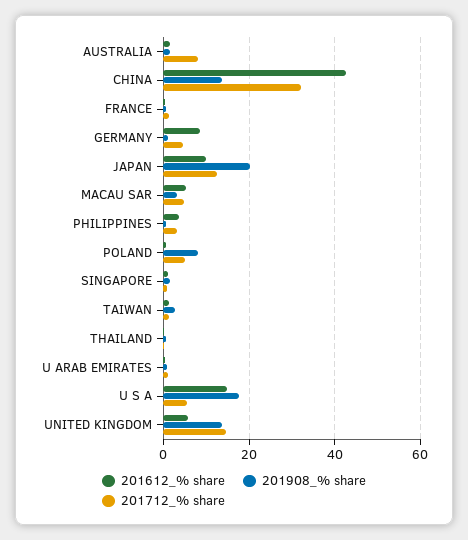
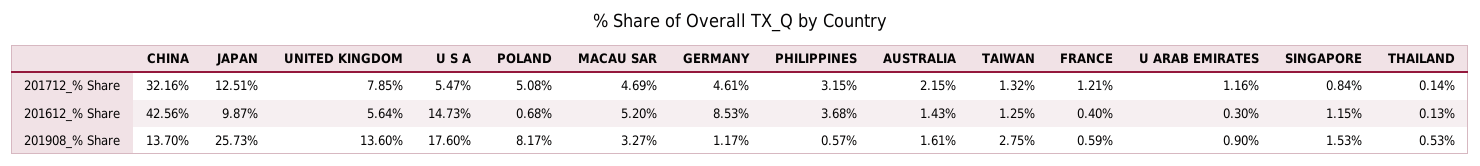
  {
    "201612_% share": {
      "AUSTRALIA": 1.43,
      "CHINA": 42.56,
      "FRANCE": 0.4,
      "GERMANY": 8.53,
      "JAPAN": 9.87,
      "MACAU SAR": 5.2,
      "PHILIPPINES": 3.68,
      "POLAND": 0.68,
      "SINGAPORE": 1.15,
      "TAIWAN": 1.25,
      "THAILAND": 0.13,
      "U ARAB EMIRATES": 0.3,
      "U S A": 14.73,
      "UNITED KINGDOM": 5.64
    },
    "201908_% share": {
      "AUSTRALIA": 1.61,
      "CHINA": 13.7,
      "FRANCE": 0.59,
      "GERMANY": 1.17,
-     "JAPAN": 20,
+     "JAPAN": 25.73,
      "MACAU SAR": 3.27,
      "PHILIPPINES": 0.57,
      "POLAND": 8.17,
      "SINGAPORE": 1.53,
      "TAIWAN": 2.75,
      "THAILAND": 0.53,
      "U ARAB EMIRATES": 0.9,
      "U S A": 17.6,
      "UNITED KINGDOM": 13.6
    },
    "201712_% share": {
-     "AUSTRALIA": 8,
+     "AUSTRALIA": 2.15,
      "CHINA": 32.16,
      "FRANCE": 1.21,
      "GERMANY": 4.61,
      "JAPAN": 12.51,
      "MACAU SAR": 4.69,
      "PHILIPPINES": 3.15,
      "POLAND": 5.08,
      "SINGAPORE": 0.84,
      "TAIWAN": 1.32,
      "THAILAND": 0.14,
      "U ARAB EMIRATES": 1.16,
      "U S A": 5.47,
-     "UNITED KINGDOM": 14
+     "UNITED KINGDOM": 7.85
    }
  }

